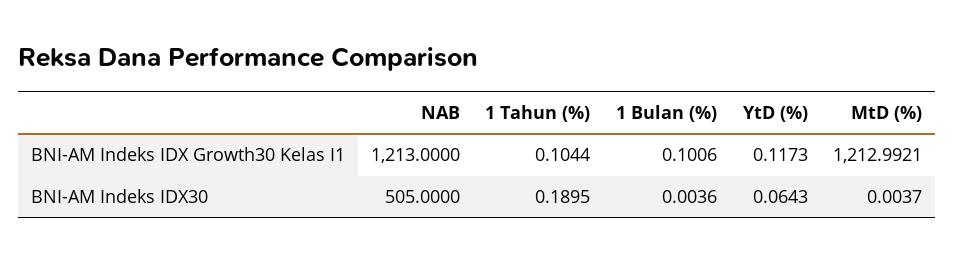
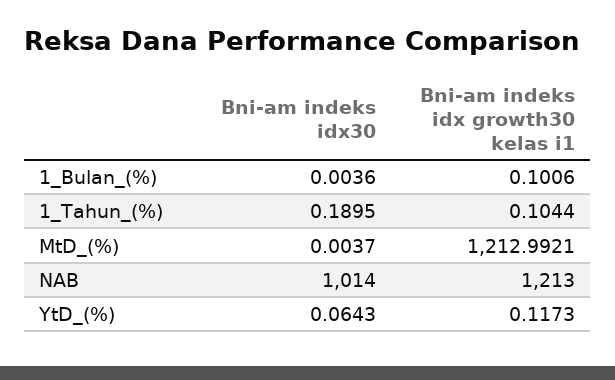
  {
    "NAB": {
      "BNI-AM Indeks IDX Growth30 Kelas I1": 1213,
-     "BNI-AM Indeks IDX30": 505
+     "BNI-AM Indeks IDX30": 1014
    },
    "1 Tahun (%)": {
      "BNI-AM Indeks IDX Growth30 Kelas I1": 0.1044,
      "BNI-AM Indeks IDX30": 0.1895
    },
    "1 Bulan (%)": {
      "BNI-AM Indeks IDX Growth30 Kelas I1": 0.1006,
      "BNI-AM Indeks IDX30": 0.0036
    },
    "YtD (%)": {
      "BNI-AM Indeks IDX Growth30 Kelas I1": 0.1173,
      "BNI-AM Indeks IDX30": 0.0643
    },
    "MtD (%)": {
      "BNI-AM Indeks IDX Growth30 Kelas I1": 1212.9921,
      "BNI-AM Indeks IDX30": 0.0037
    }
  }

